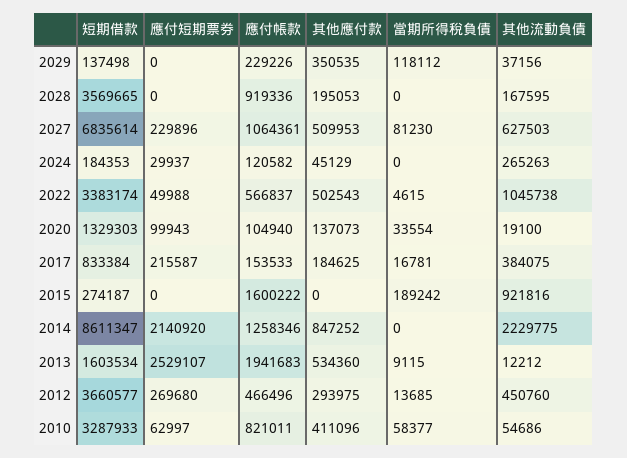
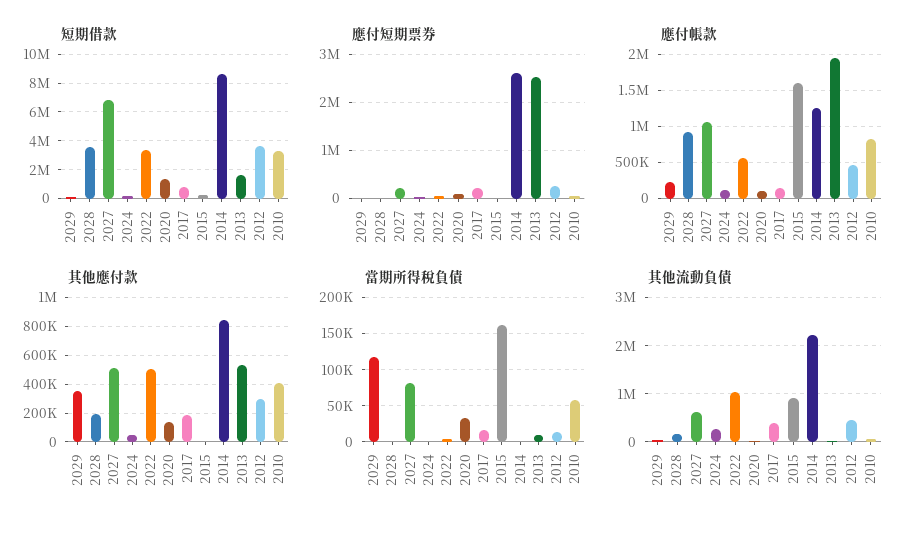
  {
    "短期借款": {
      "2029": 137498,
      "2028": 3569665,
      "2027": 6835614,
      "2024": 184353,
      "2022": 3383174,
      "2020": 1329303,
      "2017": 833384,
      "2015": 274187,
      "2014": 8611347,
      "2013": 1603534,
      "2012": 3660577,
      "2010": 3287933
    },
    "應付短期票券": {
      "2029": 0,
      "2028": 0,
      "2027": 229896,
      "2024": 29937,
      "2022": 49988,
      "2020": 99943,
      "2017": 215587,
      "2015": 0,
-     "2014": 2140920,
+     "2014": 2600000,
      "2013": 2529107,
      "2012": 269680,
      "2010": 62997
    },
    "應付帳款": {
      "2029": 229226,
      "2028": 919336,
      "2027": 1064361,
      "2024": 120582,
      "2022": 566837,
      "2020": 104940,
      "2017": 153533,
      "2015": 1600222,
      "2014": 1258346,
      "2013": 1941683,
      "2012": 466496,
      "2010": 821011
    },
    "其他應付款": {
      "2029": 350535,
      "2028": 195053,
      "2027": 509953,
      "2024": 45129,
      "2022": 502543,
      "2020": 137073,
      "2017": 184625,
      "2015": 0,
      "2014": 847252,
      "2013": 534360,
      "2012": 293975,
      "2010": 411096
    },
    "當期所得稅負債": {
      "2029": 118112,
      "2028": 0,
      "2027": 81230,
      "2024": 0,
      "2022": 4615,
      "2020": 33554,
      "2017": 16781,
-     "2015": 189242,
+     "2015": 160000,
      "2014": 0,
      "2013": 9115,
      "2012": 13685,
      "2010": 58377
    },
    "其他流動負債": {
      "2029": 37156,
      "2028": 167595,
      "2027": 627503,
      "2024": 265263,
      "2022": 1045738,
      "2020": 19100,
      "2017": 384075,
      "2015": 921816,
      "2014": 2229775,
      "2013": 12212,
      "2012": 450760,
      "2010": 54686
    }
  }

